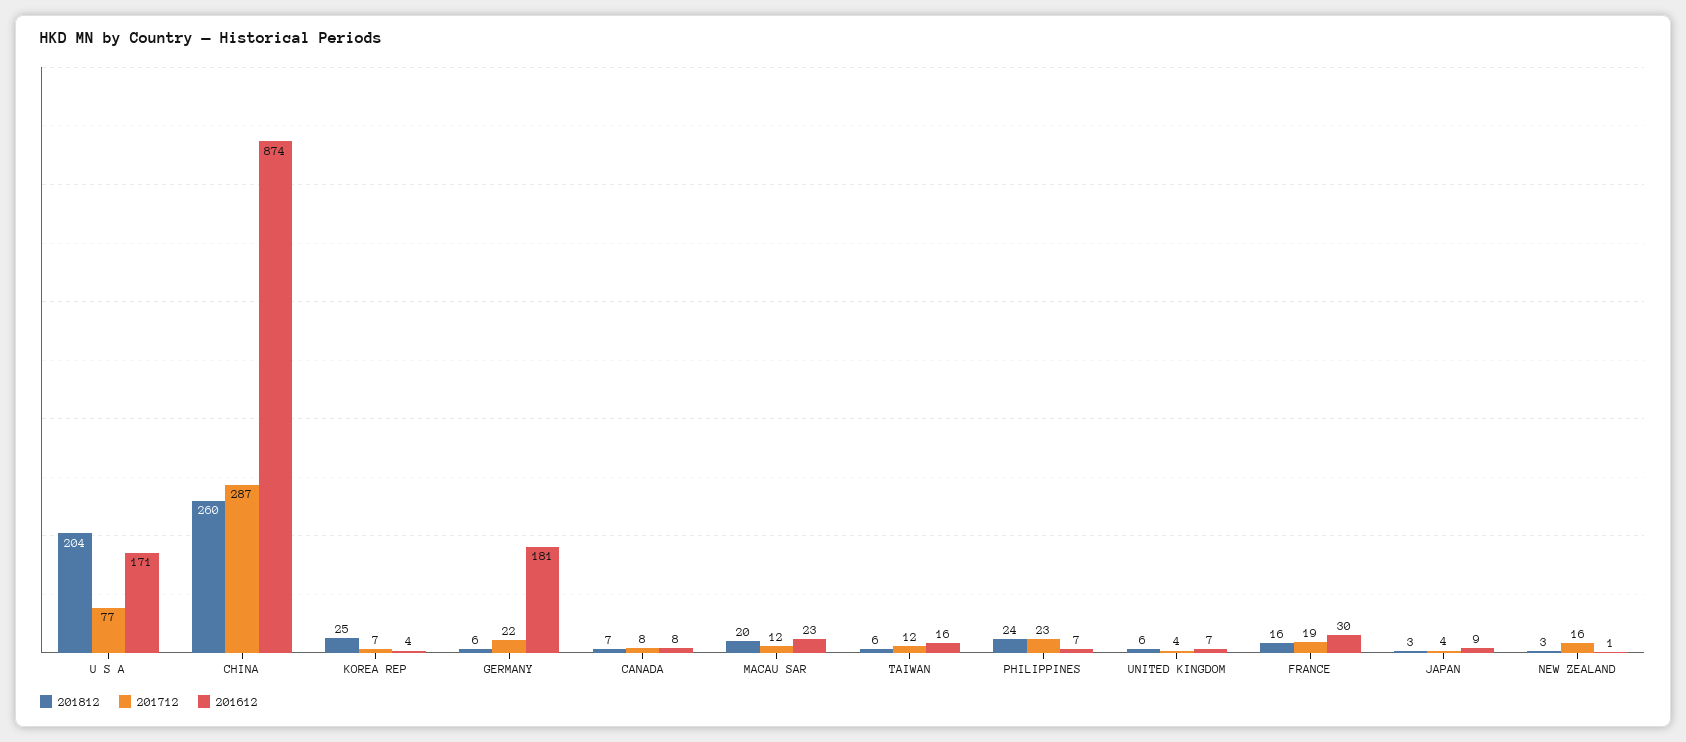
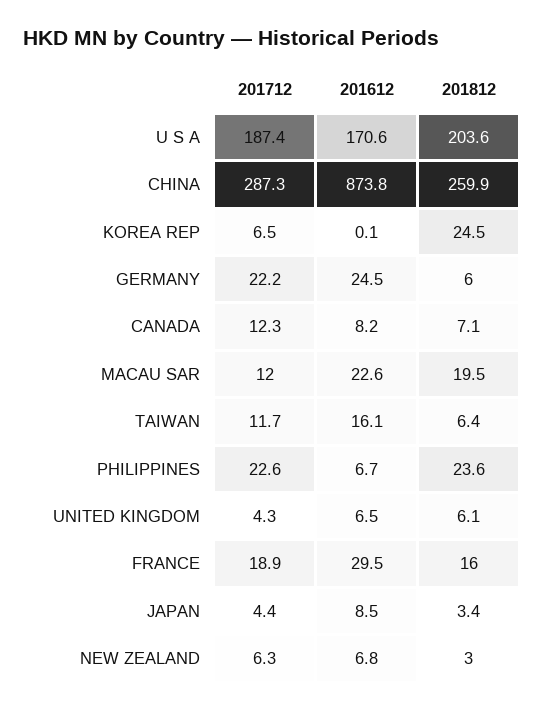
  {
    "201812": {
      "U S A": 203.6,
      "CHINA": 259.9,
      "KOREA REP": 24.5,
      "GERMANY": 6,
      "CANADA": 7.1,
      "MACAU SAR": 19.5,
      "TAIWAN": 6.4,
      "PHILIPPINES": 23.6,
      "UNITED KINGDOM": 6.1,
      "FRANCE": 16,
      "JAPAN": 3.4,
      "NEW ZEALAND": 3
    },
    "201712": {
-     "U S A": 77,
+     "U S A": 187.4,
      "CHINA": 287.3,
      "KOREA REP": 6.5,
      "GERMANY": 22.2,
-     "CANADA": 8,
+     "CANADA": 12.3,
      "MACAU SAR": 12,
      "TAIWAN": 11.7,
      "PHILIPPINES": 22.6,
      "UNITED KINGDOM": 4.3,
      "FRANCE": 18.9,
      "JAPAN": 4.4,
-     "NEW ZEALAND": 16
+     "NEW ZEALAND": 6.3
    },
    "201612": {
      "U S A": 170.6,
      "CHINA": 873.8,
-     "KOREA REP": 4,
+     "KOREA REP": 0.1,
-     "GERMANY": 181,
+     "GERMANY": 24.5,
      "CANADA": 8.2,
      "MACAU SAR": 22.6,
      "TAIWAN": 16.1,
      "PHILIPPINES": 6.7,
      "UNITED KINGDOM": 6.5,
      "FRANCE": 29.5,
      "JAPAN": 8.5,
-     "NEW ZEALAND": 1
+     "NEW ZEALAND": 6.8
    }
  }

